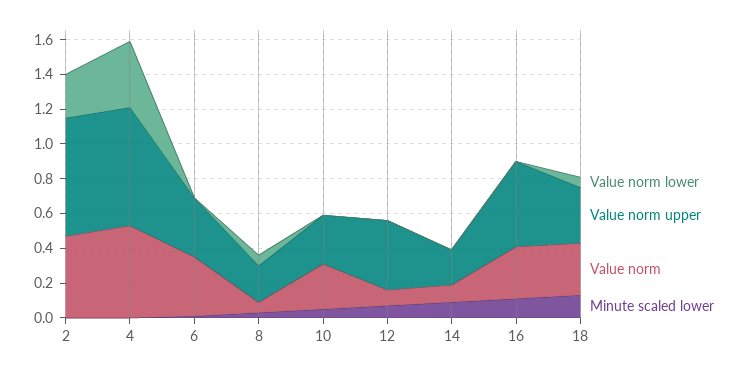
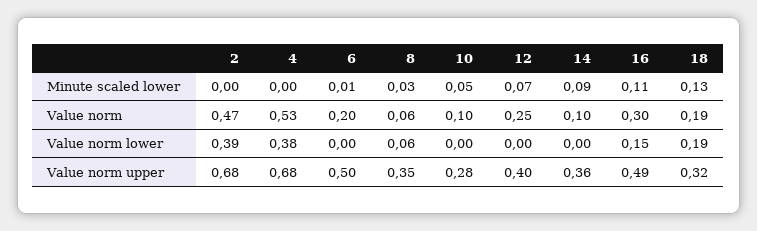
  {
    "Value norm lower": {
-     "2": 0.25,
+     "2": 0.39,
      "4": 0.38,
      "6": 0,
      "8": 0.06,
      "10": 0,
      "12": 0,
      "14": 0,
-     "16": 0,
+     "16": 0.15,
-     "18": 0.05
+     "18": 0.19
    },
    "Value norm upper": {
      "2": 0.68,
      "4": 0.68,
-     "6": 0.35,
+     "6": 0.5,
-     "8": 0.2,
+     "8": 0.35,
      "10": 0.28,
      "12": 0.4,
-     "14": 0.2,
+     "14": 0.36,
      "16": 0.49,
      "18": 0.32
    },
    "Value norm": {
      "2": 0.47,
      "4": 0.53,
-     "6": 0.35,
+     "6": 0.2,
      "8": 0.06,
-     "10": 0.25,
+     "10": 0.1,
-     "12": 0.1,
+     "12": 0.25,
      "14": 0.1,
      "16": 0.3,
-     "18": 0.3
+     "18": 0.19
    },
    "Minute scaled lower": {
      "2": 0,
      "4": 0,
      "6": 0.01,
      "8": 0.03,
      "10": 0.05,
      "12": 0.07,
      "14": 0.09,
      "16": 0.11,
      "18": 0.13
    }
  }

